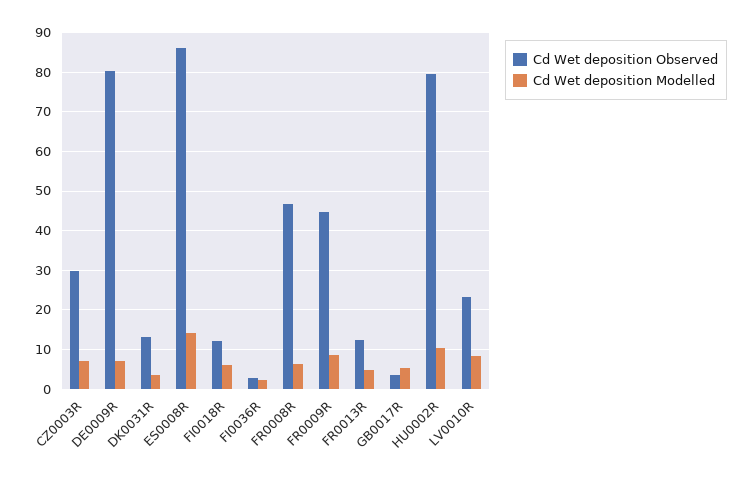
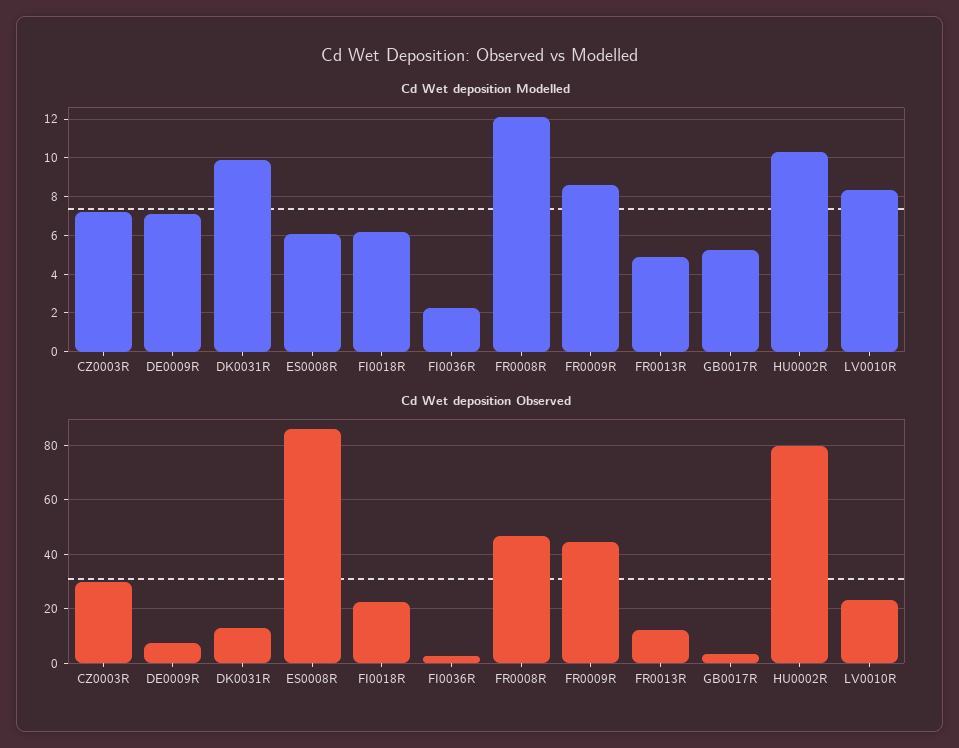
  {
    "Cd Wet deposition Observed": {
      "CZ0003R": 30,
-     "DE0009R": 80,
+     "DE0009R": 7.5,
      "DK0031R": 14,
      "ES0008R": 86,
-     "FI0018R": 12,
+     "FI0018R": 22.5,
      "FI0036R": 2,
      "FR0008R": 46,
      "FR0009R": 44,
      "FR0013R": 12,
      "GB0017R": 4,
      "HU0002R": 80,
      "LV0010R": 24
    },
    "Cd Wet deposition Modelled": {
      "CZ0003R": 7,
      "DE0009R": 7,
-     "DK0031R": 4,
+     "DK0031R": 10,
-     "ES0008R": 14,
+     "ES0008R": 6,
      "FI0018R": 6,
      "FI0036R": 2,
-     "FR0008R": 6,
+     "FR0008R": 12,
      "FR0009R": 8.5,
      "FR0013R": 5,
      "GB0017R": 5,
      "HU0002R": 10.5,
      "LV0010R": 8.5
    }
  }

